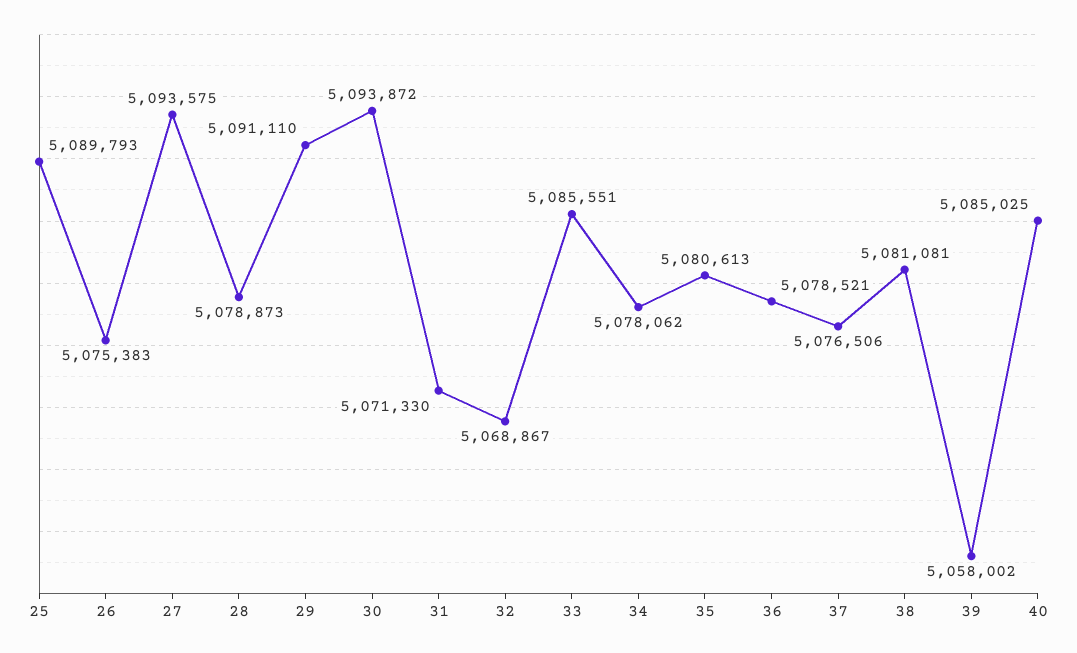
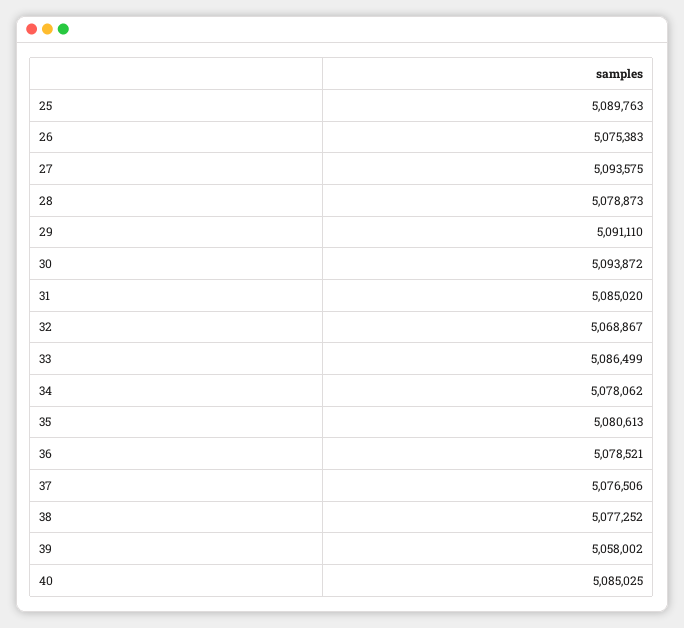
  {
-   "25": 5089793,
+   "25": 5089763,
    "26": 5075383,
    "27": 5093575,
    "28": 5078873,
    "29": 5091110,
    "30": 5093872,
-   "31": 5071330,
+   "31": 5085020,
    "32": 5068867,
-   "33": 5085551,
+   "33": 5086499,
    "34": 5078062,
    "35": 5080613,
    "36": 5078521,
    "37": 5076506,
-   "38": 5081081,
+   "38": 5077252,
    "39": 5058002,
    "40": 5085025
  }

